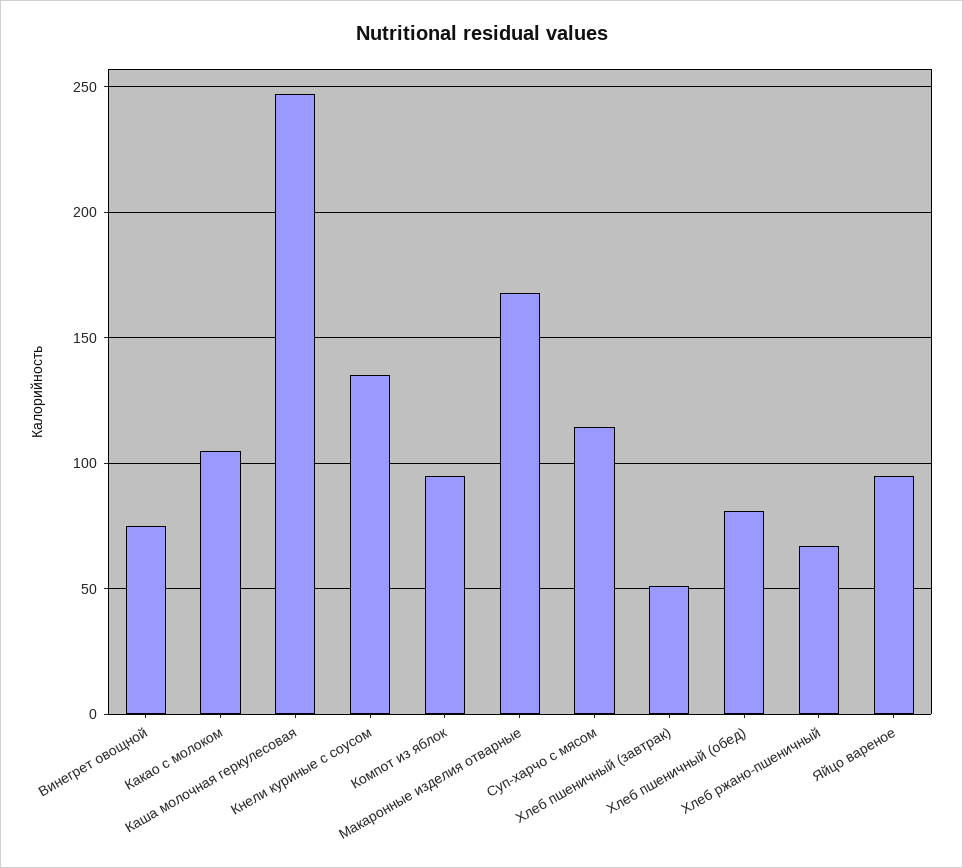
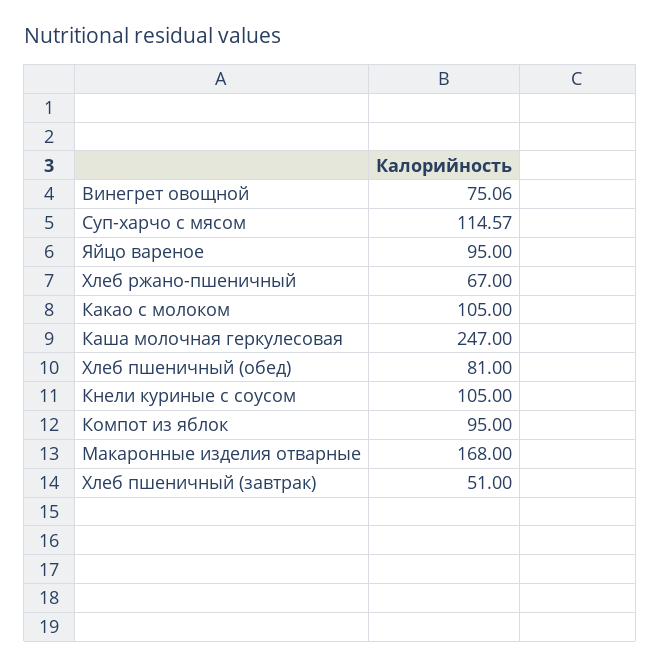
  {
    "Винегрет овощной": 75.06,
    "Какао с молоком": 105,
    "Каша молочная геркулесовая": 247,
-   "Кнели куриные с соусом": 135,
+   "Кнели куриные с соусом": 105,
    "Компот из яблок": 95,
    "Макаронные изделия отварные": 168,
    "Суп-харчо с мясом": 114.57,
    "Хлеб пшеничный (завтрак)": 51,
    "Хлеб пшеничный (обед)": 81,
    "Хлеб ржано-пшеничный": 67,
    "Яйцо вареное": 95
  }

